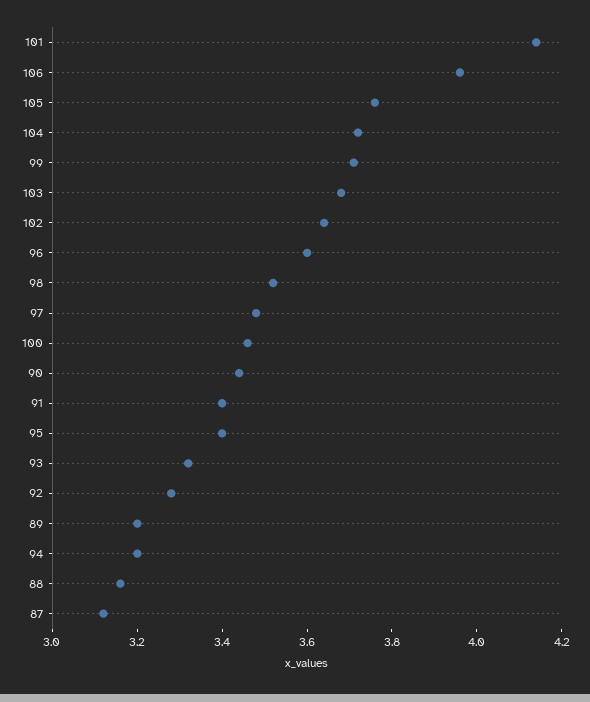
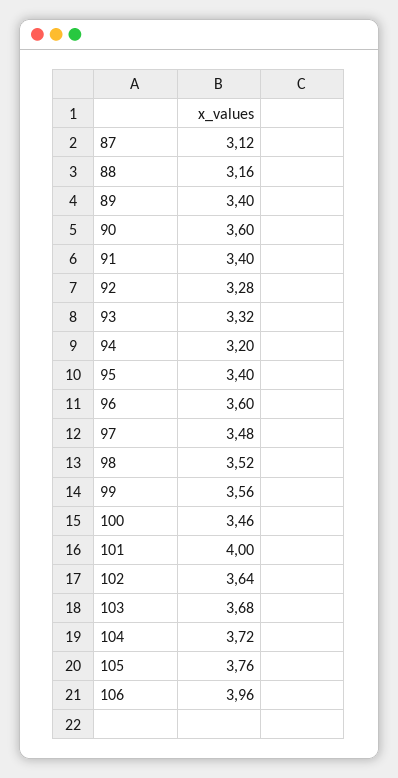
  {
-   "101": 4.15,
+   "101": 4,
    "106": 3.96,
    "105": 3.76,
    "104": 3.72,
-   "99": 3.7,
+   "99": 3.56,
    "103": 3.68,
    "102": 3.64,
    "96": 3.6,
    "98": 3.52,
    "97": 3.48,
    "100": 3.46,
-   "90": 3.45,
+   "90": 3.6,
    "91": 3.4,
    "95": 3.4,
    "93": 3.32,
    "92": 3.28,
-   "89": 3.2,
+   "89": 3.4,
    "94": 3.2,
    "88": 3.16,
    "87": 3.12
  }

